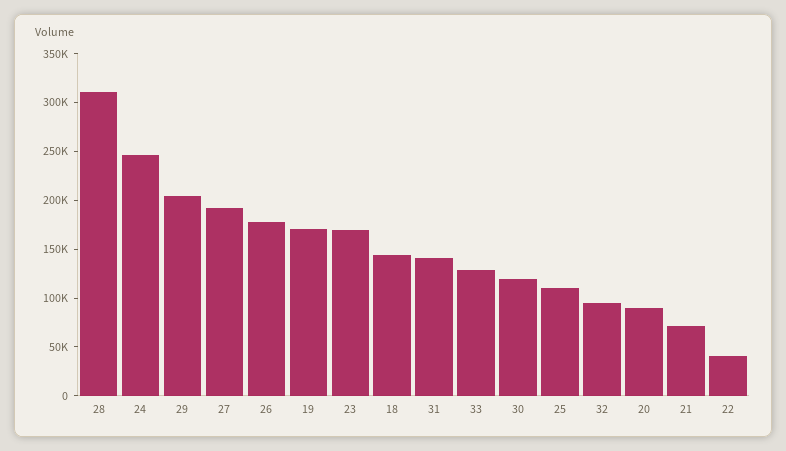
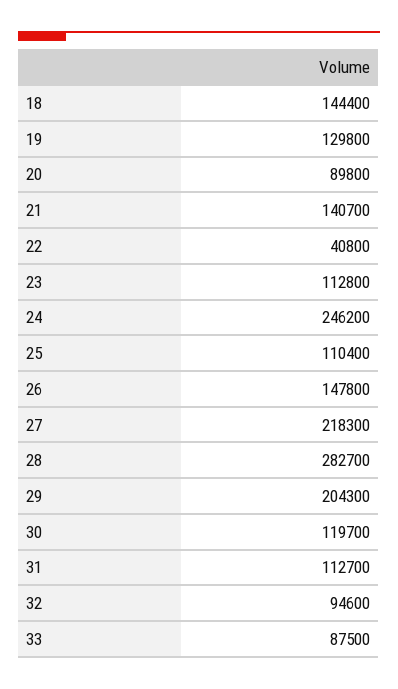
  {
-   "28": 310000,
+   "28": 282700,
    "24": 246200,
    "29": 204300,
-   "27": 190000,
+   "27": 218300,
-   "26": 180000,
+   "26": 147800,
-   "19": 170000,
+   "19": 129800,
-   "23": 170000,
+   "23": 112800,
    "18": 144400,
-   "31": 140000,
+   "31": 112700,
-   "33": 130000,
+   "33": 87500,
    "30": 119700,
    "25": 110400,
    "32": 94600,
    "20": 89800,
-   "21": 70000,
+   "21": 140700,
    "22": 40800
  }

